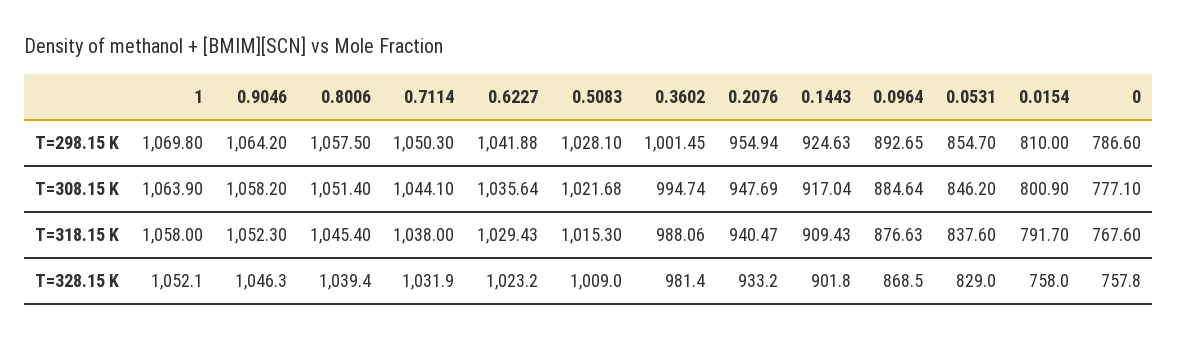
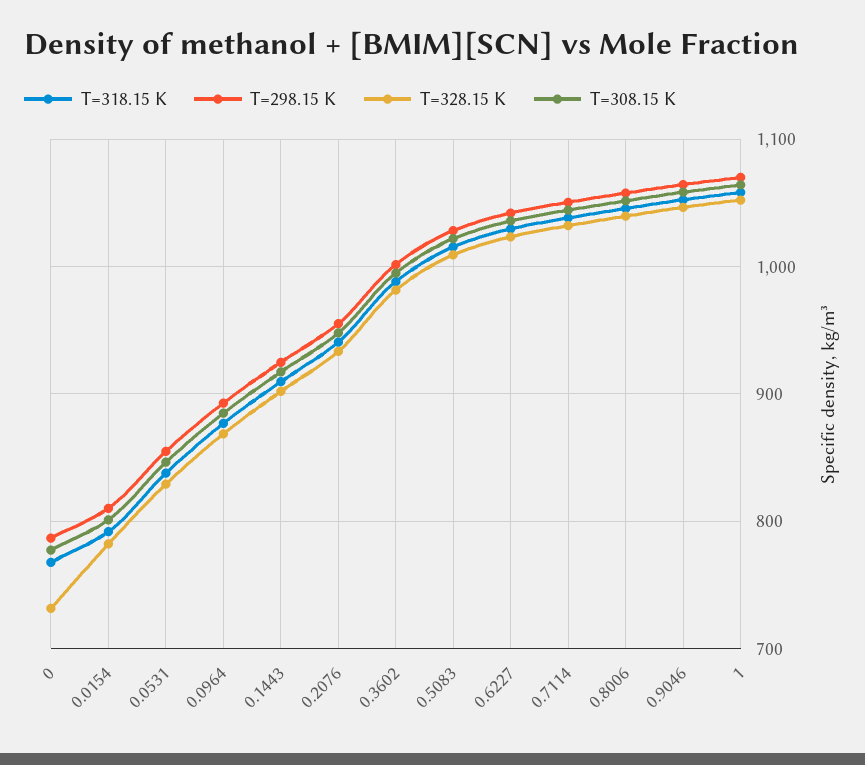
  {
    "T=298.15 K": {
      "1": 1069.8,
      "0.9046": 1064.2,
      "0.8006": 1057.5,
      "0.7114": 1050.3,
      "0.6227": 1041.88,
      "0.5083": 1028.1,
      "0.3602": 1001.45,
      "0.2076": 954.94,
      "0.1443": 924.63,
      "0.0964": 892.65,
      "0.0531": 854.7,
      "0.0154": 810,
      "0": 786.6
    },
    "T=308.15 K": {
      "1": 1063.9,
      "0.9046": 1058.2,
      "0.8006": 1051.4,
      "0.7114": 1044.1,
      "0.6227": 1035.64,
      "0.5083": 1021.68,
      "0.3602": 994.74,
      "0.2076": 947.69,
      "0.1443": 917.04,
      "0.0964": 884.64,
      "0.0531": 846.2,
      "0.0154": 800.9,
      "0": 777.1
    },
    "T=318.15 K": {
      "1": 1058,
      "0.9046": 1052.3,
      "0.8006": 1045.4,
      "0.7114": 1038,
      "0.6227": 1029.43,
      "0.5083": 1015.3,
      "0.3602": 988.06,
      "0.2076": 940.47,
      "0.1443": 909.43,
      "0.0964": 876.63,
      "0.0531": 837.6,
      "0.0154": 791.7,
      "0": 767.6
    },
    "T=328.15 K": {
      "1": 1052.1,
      "0.9046": 1046.3,
      "0.8006": 1039.4,
      "0.7114": 1031.9,
      "0.6227": 1023.2,
      "0.5083": 1009,
      "0.3602": 981.4,
      "0.2076": 933.2,
      "0.1443": 901.8,
      "0.0964": 868.5,
      "0.0531": 829,
-     "0.0154": 758,
+     "0.0154": 780,
-     "0": 757.8
+     "0": 730
    }
  }

